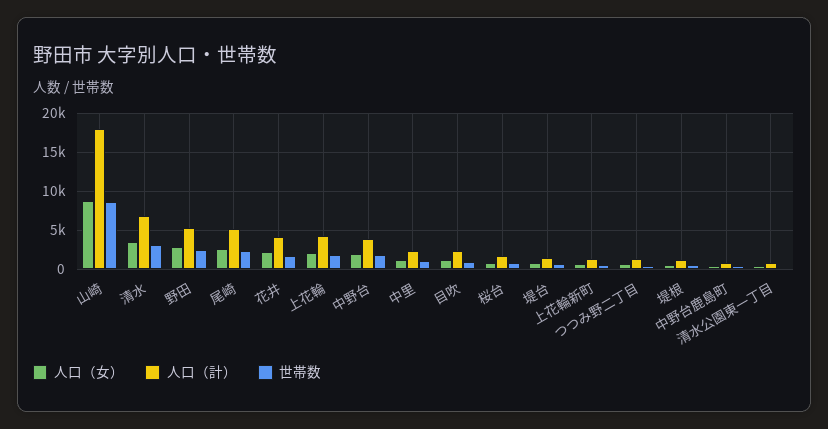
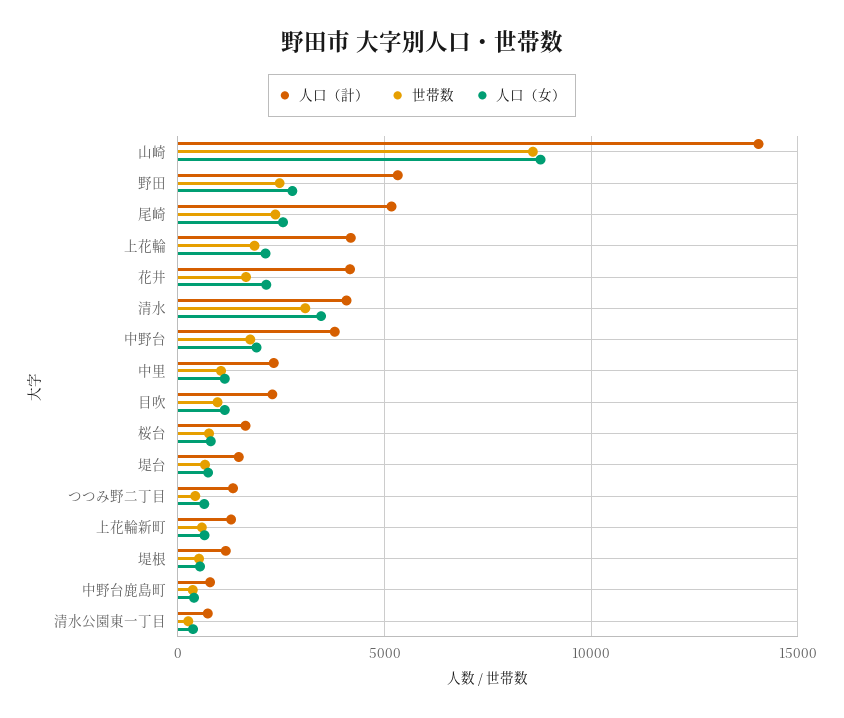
  {
    "人口（女）": {
      "山崎": 9000,
      "清水": 3500,
      "野田": 3000,
      "尾崎": 2500,
      "花井": 2000,
      "上花輪": 2000,
      "中野台": 2000,
      "中里": 1000,
      "目吹": 1000,
      "桜台": 1000,
      "堤台": 500,
      "上花輪新町": 500,
      "つつみ野二丁目": 500,
      "堤根": 500,
      "中野台鹿島町": 500,
      "清水公園東一丁目": 500
    },
    "人口（計）": {
-     "山崎": 18000,
+     "山崎": 14000,
-     "清水": 7000,
+     "清水": 4000,
      "野田": 5500,
      "尾崎": 5000,
      "花井": 4000,
      "上花輪": 4000,
      "中野台": 4000,
      "中里": 2500,
      "目吹": 2500,
      "桜台": 1500,
      "堤台": 1500,
      "上花輪新町": 1500,
      "つつみ野二丁目": 1500,
      "堤根": 1000,
      "中野台鹿島町": 1000,
      "清水公園東一丁目": 500
    },
    "世帯数": {
      "山崎": 8500,
      "清水": 3000,
      "野田": 2500,
      "尾崎": 2500,
      "花井": 1500,
      "上花輪": 2000,
      "中野台": 1500,
      "中里": 1000,
      "目吹": 1000,
      "桜台": 1000,
      "堤台": 500,
      "上花輪新町": 500,
      "つつみ野二丁目": 500,
      "堤根": 500,
      "中野台鹿島町": 500,
      "清水公園東一丁目": 500
    }
  }

